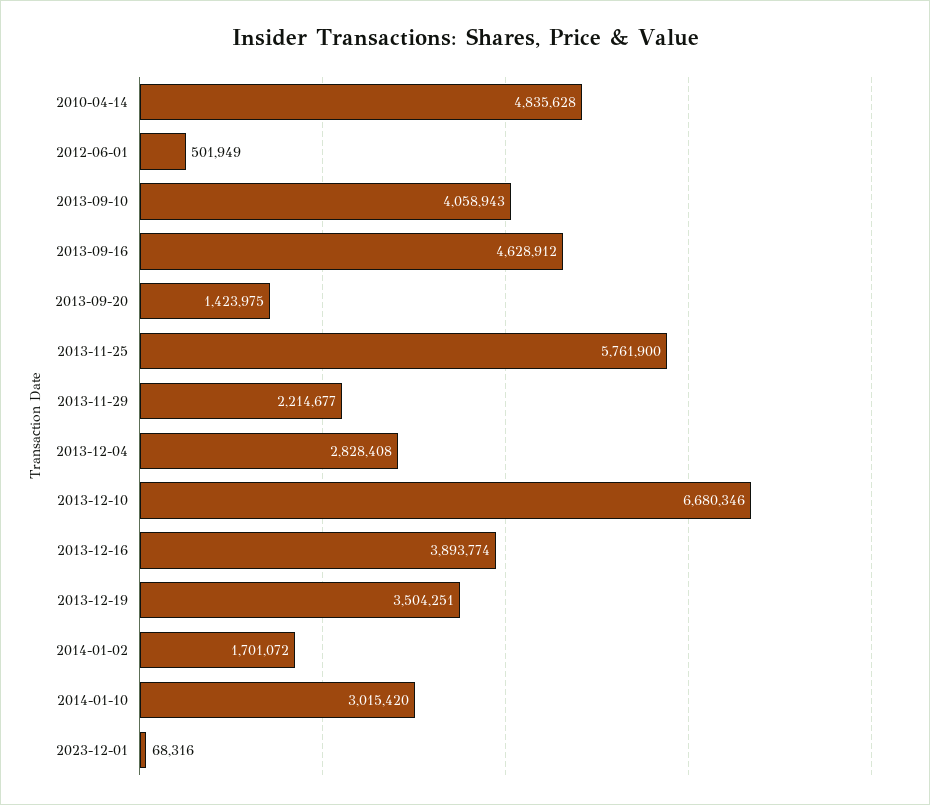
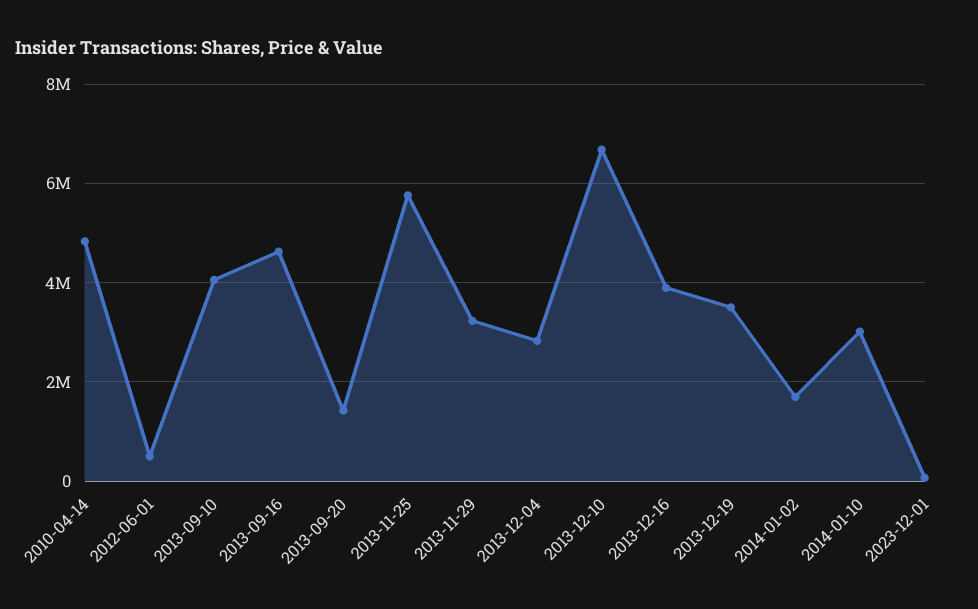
  {
    "2010-04-14": 4835628,
    "2012-06-01": 501949,
    "2013-09-10": 4058943,
    "2013-09-16": 4628912,
    "2013-09-20": 1423975,
    "2013-11-25": 5761900,
-   "2013-11-29": 2214677,
+   "2013-11-29": 3200000,
    "2013-12-04": 2828408,
    "2013-12-10": 6680346,
    "2013-12-16": 3893774,
    "2013-12-19": 3504251,
    "2014-01-02": 1701072,
    "2014-01-10": 3015420,
    "2023-12-01": 68316
  }

